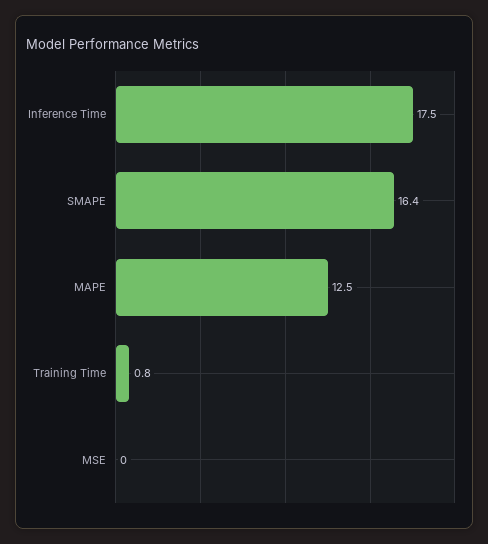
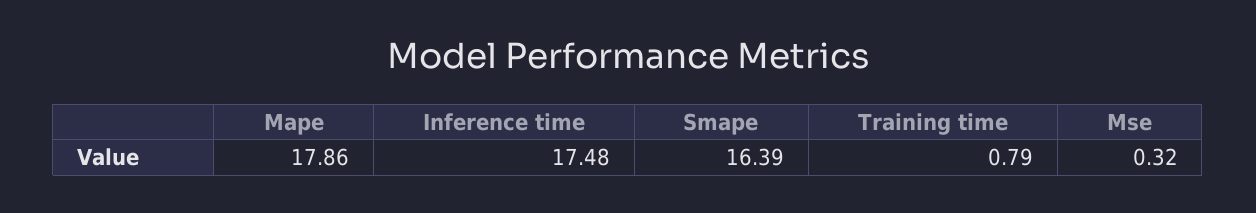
  {
    "Inference Time": 17.48,
    "SMAPE": 16.39,
-   "MAPE": 12.5,
+   "MAPE": 17.86,
    "Training Time": 0.79,
-   "MSE": 0
+   "MSE": 0.32
  }

